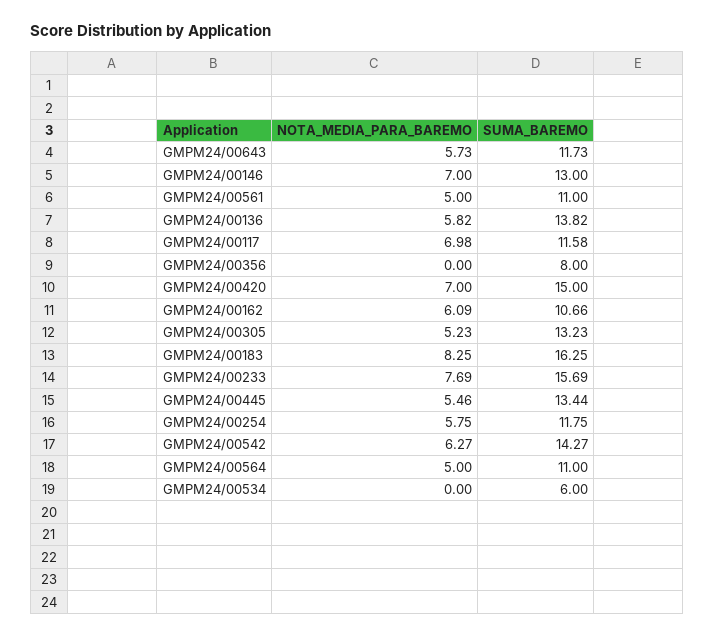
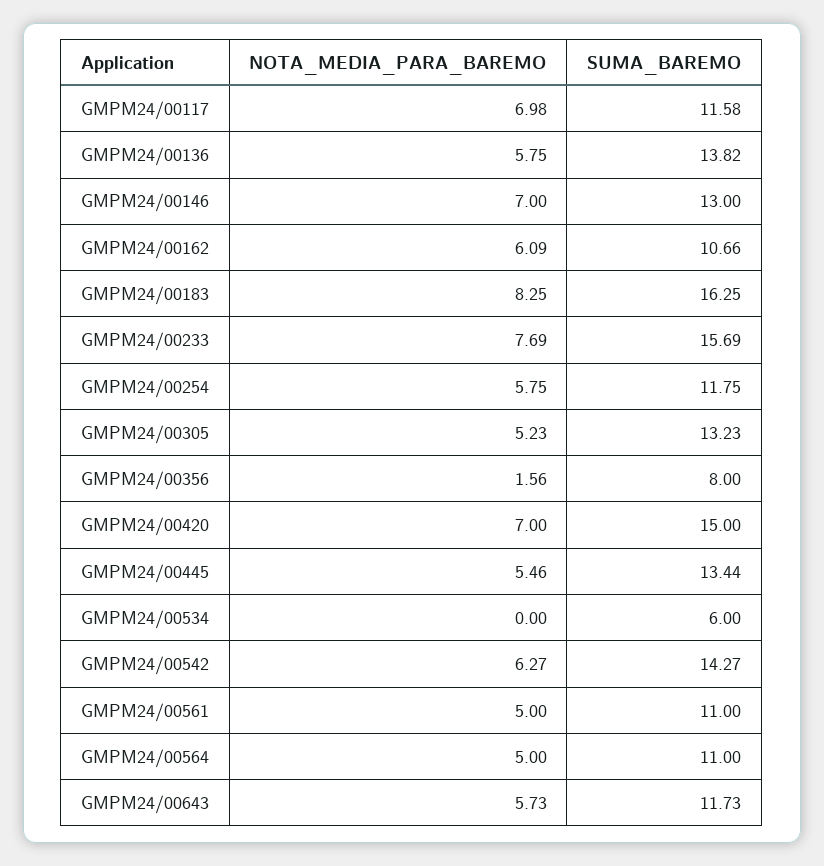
  {
    "NOTA_MEDIA_PARA_BAREMO": {
      "GMPM24/00643": 5.73,
      "GMPM24/00146": 7,
      "GMPM24/00561": 5,
-     "GMPM24/00136": 5.82,
+     "GMPM24/00136": 5.75,
      "GMPM24/00117": 6.98,
-     "GMPM24/00356": 0,
+     "GMPM24/00356": 1.56,
      "GMPM24/00420": 7,
      "GMPM24/00162": 6.09,
      "GMPM24/00305": 5.23,
      "GMPM24/00183": 8.25,
      "GMPM24/00233": 7.69,
      "GMPM24/00445": 5.46,
      "GMPM24/00254": 5.75,
      "GMPM24/00542": 6.27,
      "GMPM24/00564": 5,
      "GMPM24/00534": 0
    },
    "SUMA_BAREMO": {
      "GMPM24/00643": 11.73,
      "GMPM24/00146": 13,
      "GMPM24/00561": 11,
      "GMPM24/00136": 13.82,
      "GMPM24/00117": 11.58,
      "GMPM24/00356": 8,
      "GMPM24/00420": 15,
      "GMPM24/00162": 10.66,
      "GMPM24/00305": 13.23,
      "GMPM24/00183": 16.25,
      "GMPM24/00233": 15.69,
      "GMPM24/00445": 13.44,
      "GMPM24/00254": 11.75,
      "GMPM24/00542": 14.27,
      "GMPM24/00564": 11,
      "GMPM24/00534": 6
    }
  }

